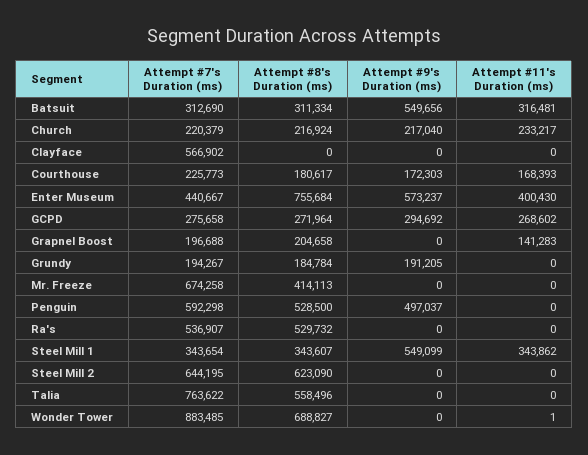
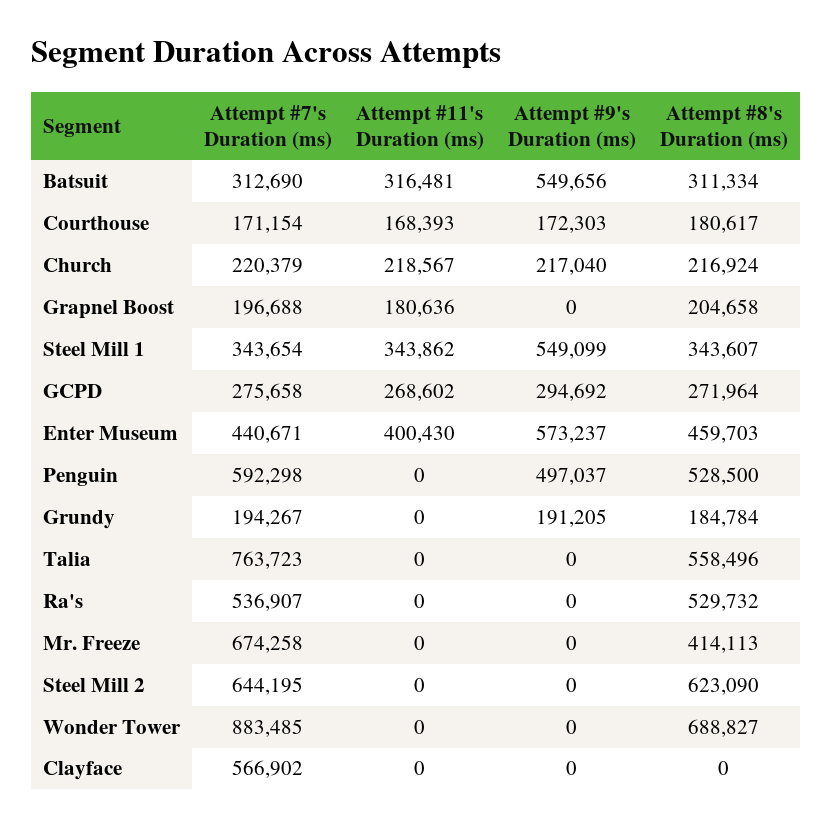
  {
    "Attempt #7's Duration (ms)": {
      "Batsuit": 312690,
      "Church": 220379,
      "Clayface": 566902,
-     "Courthouse": 225773,
+     "Courthouse": 171154,
-     "Enter Museum": 440667,
+     "Enter Museum": 440671,
      "GCPD": 275658,
      "Grapnel Boost": 196688,
      "Grundy": 194267,
      "Mr. Freeze": 674258,
      "Penguin": 592298,
      "Ra's": 536907,
      "Steel Mill 1": 343654,
      "Steel Mill 2": 644195,
-     "Talia": 763622,
+     "Talia": 763723,
      "Wonder Tower": 883485
    },
    "Attempt #8's Duration (ms)": {
      "Batsuit": 311334,
      "Church": 216924,
      "Clayface": 0,
      "Courthouse": 180617,
-     "Enter Museum": 755684,
+     "Enter Museum": 459703,
      "GCPD": 271964,
      "Grapnel Boost": 204658,
      "Grundy": 184784,
      "Mr. Freeze": 414113,
      "Penguin": 528500,
      "Ra's": 529732,
      "Steel Mill 1": 343607,
      "Steel Mill 2": 623090,
      "Talia": 558496,
      "Wonder Tower": 688827
    },
    "Attempt #9's Duration (ms)": {
      "Batsuit": 549656,
      "Church": 217040,
      "Clayface": 0,
      "Courthouse": 172303,
      "Enter Museum": 573237,
      "GCPD": 294692,
      "Grapnel Boost": 0,
      "Grundy": 191205,
      "Mr. Freeze": 0,
      "Penguin": 497037,
      "Ra's": 0,
      "Steel Mill 1": 549099,
      "Steel Mill 2": 0,
      "Talia": 0,
      "Wonder Tower": 0
    },
    "Attempt #11's Duration (ms)": {
      "Batsuit": 316481,
-     "Church": 233217,
+     "Church": 218567,
      "Clayface": 0,
      "Courthouse": 168393,
      "Enter Museum": 400430,
      "GCPD": 268602,
-     "Grapnel Boost": 141283,
+     "Grapnel Boost": 180636,
      "Grundy": 0,
      "Mr. Freeze": 0,
      "Penguin": 0,
      "Ra's": 0,
      "Steel Mill 1": 343862,
      "Steel Mill 2": 0,
      "Talia": 0,
-     "Wonder Tower": 1
+     "Wonder Tower": 0
    }
  }

